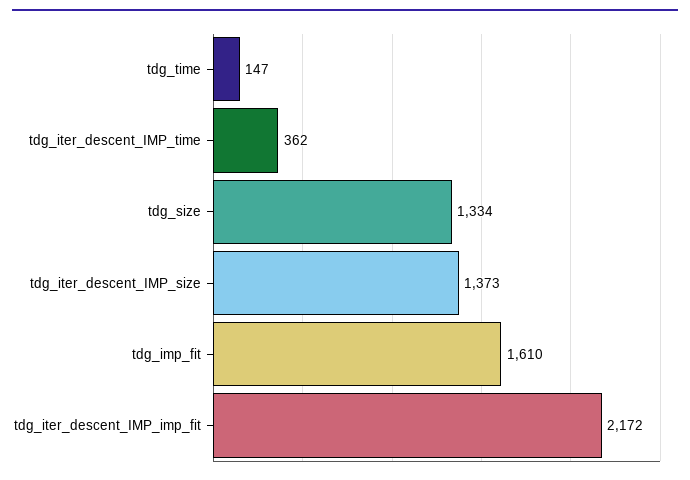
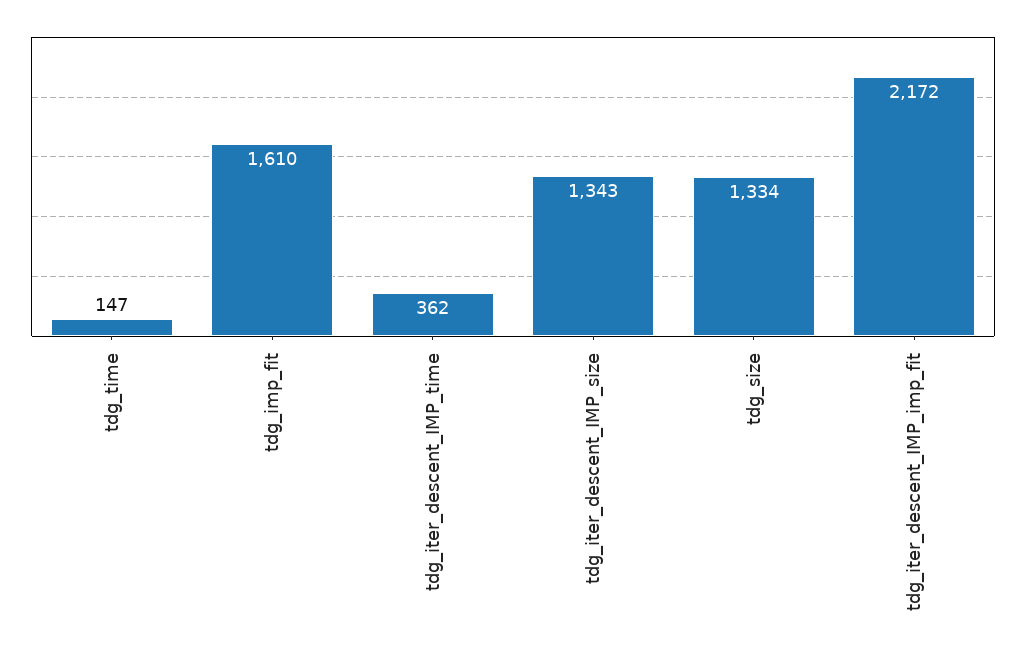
  {
    "tdg_time": 147,
    "tdg_iter_descent_IMP_time": 362,
    "tdg_size": 1334,
-   "tdg_iter_descent_IMP_size": 1373,
+   "tdg_iter_descent_IMP_size": 1343,
    "tdg_imp_fit": 1610,
    "tdg_iter_descent_IMP_imp_fit": 2172
  }

